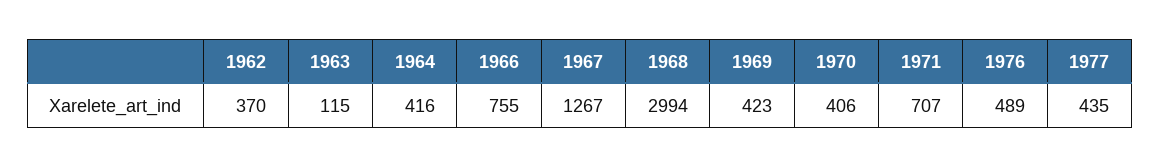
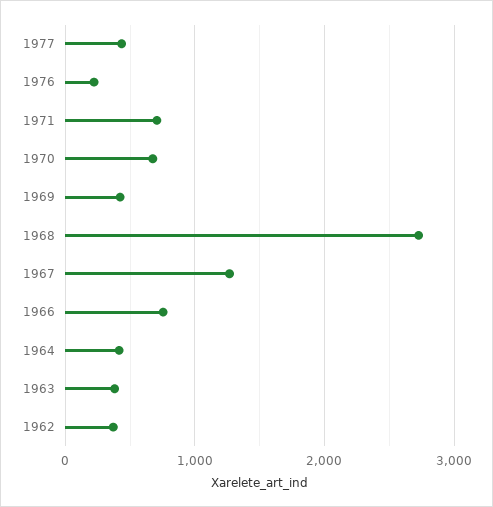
  {
    "1962": 370,
-   "1963": 115,
+   "1963": 400,
    "1964": 416,
    "1966": 755,
    "1967": 1267,
-   "1968": 2994,
+   "1968": 2700,
    "1969": 423,
-   "1970": 406,
+   "1970": 700,
    "1971": 707,
-   "1976": 489,
+   "1976": 200,
    "1977": 435
  }

